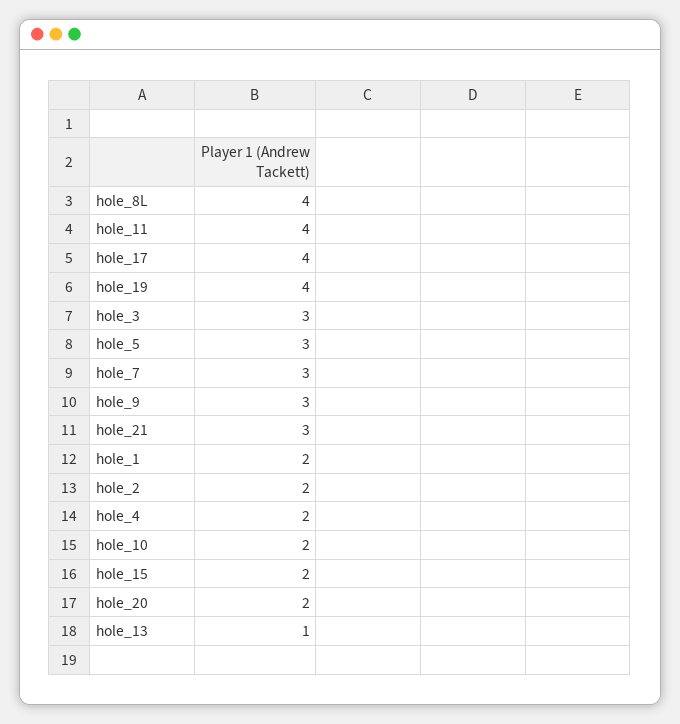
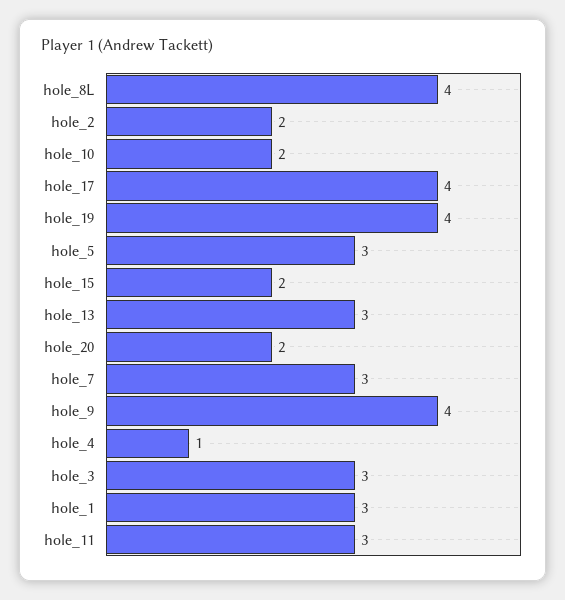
  {
    "hole_8L": 4,
-   "hole_11": 4,
+   "hole_11": 3,
    "hole_17": 4,
    "hole_19": 4,
    "hole_3": 3,
    "hole_5": 3,
    "hole_7": 3,
-   "hole_9": 3,
+   "hole_9": 4,
-   "hole_21": 3,
-   "hole_1": 2,
+   "hole_1": 3,
    "hole_2": 2,
-   "hole_4": 2,
+   "hole_4": 1,
    "hole_10": 2,
    "hole_15": 2,
    "hole_20": 2,
-   "hole_13": 1
+   "hole_13": 3
  }

